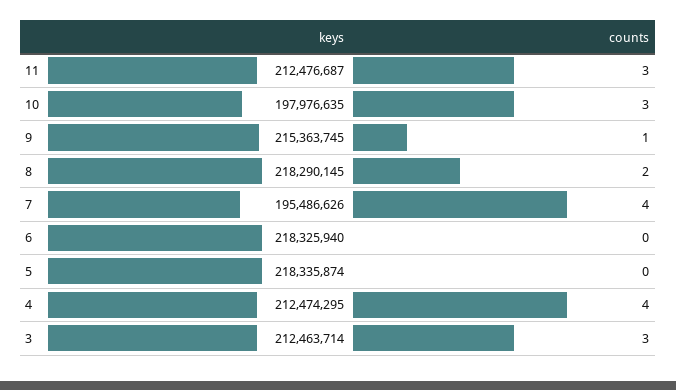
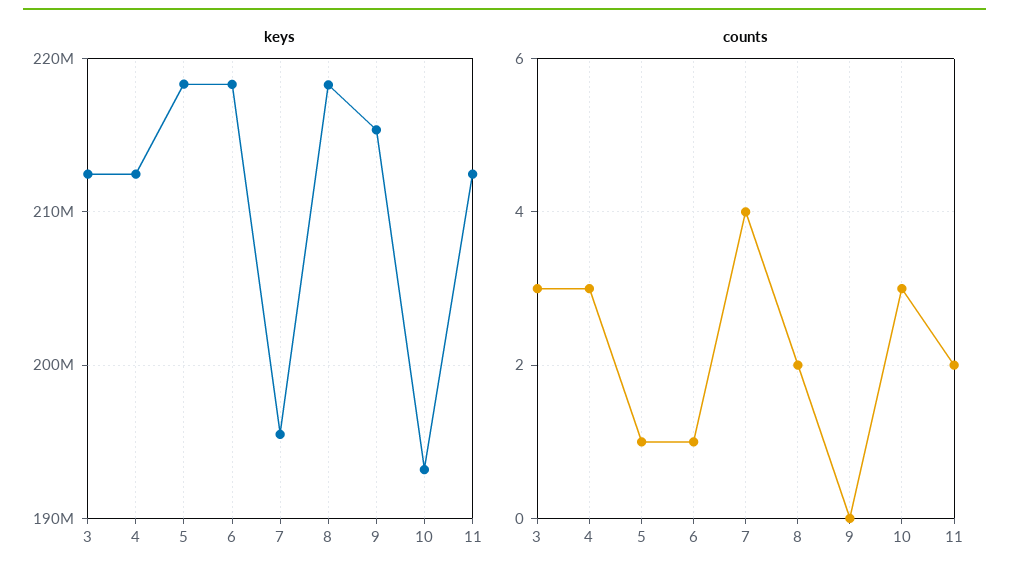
  {
    "keys": {
      "11": 212476687,
-     "10": 197976635,
+     "10": 193000000,
      "9": 215363745,
      "8": 218290145,
      "7": 195486626,
      "6": 218325940,
      "5": 218335874,
      "4": 212474295,
      "3": 212463714
    },
    "counts": {
-     "11": 3,
+     "11": 2,
      "10": 3,
-     "9": 1,
+     "9": 0,
      "8": 2,
      "7": 4,
-     "6": 0,
+     "6": 1,
-     "5": 0,
+     "5": 1,
-     "4": 4,
+     "4": 3,
      "3": 3
    }
  }

